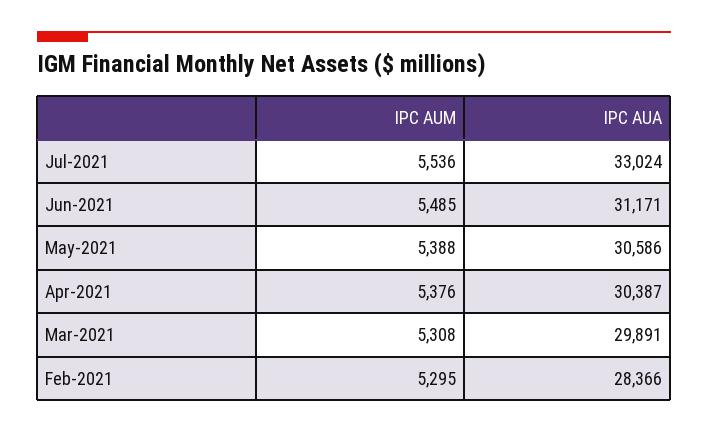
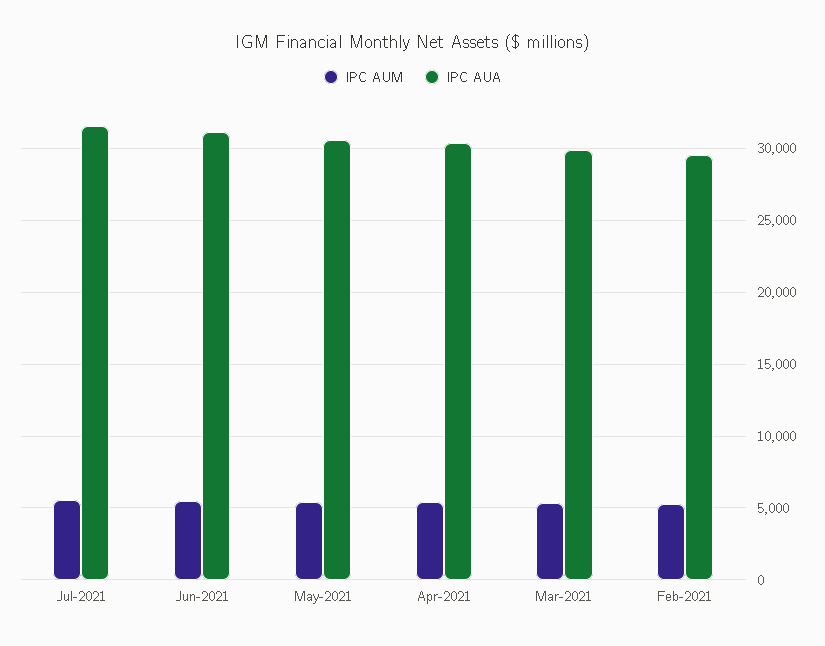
  {
    "IPC AUM": {
      "Jul-2021": 5536,
      "Jun-2021": 5485,
      "May-2021": 5388,
      "Apr-2021": 5376,
      "Mar-2021": 5308,
      "Feb-2021": 5295
    },
    "IPC AUA": {
-     "Jul-2021": 33024,
+     "Jul-2021": 31500,
      "Jun-2021": 31171,
      "May-2021": 30586,
      "Apr-2021": 30387,
      "Mar-2021": 29891,
-     "Feb-2021": 28366
+     "Feb-2021": 29500
    }
  }

